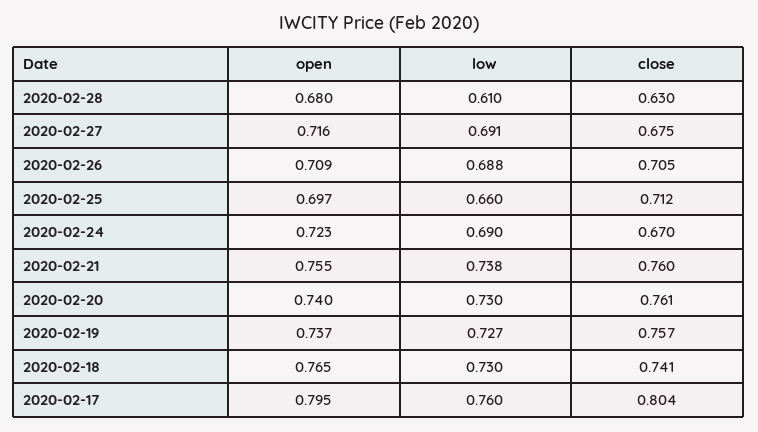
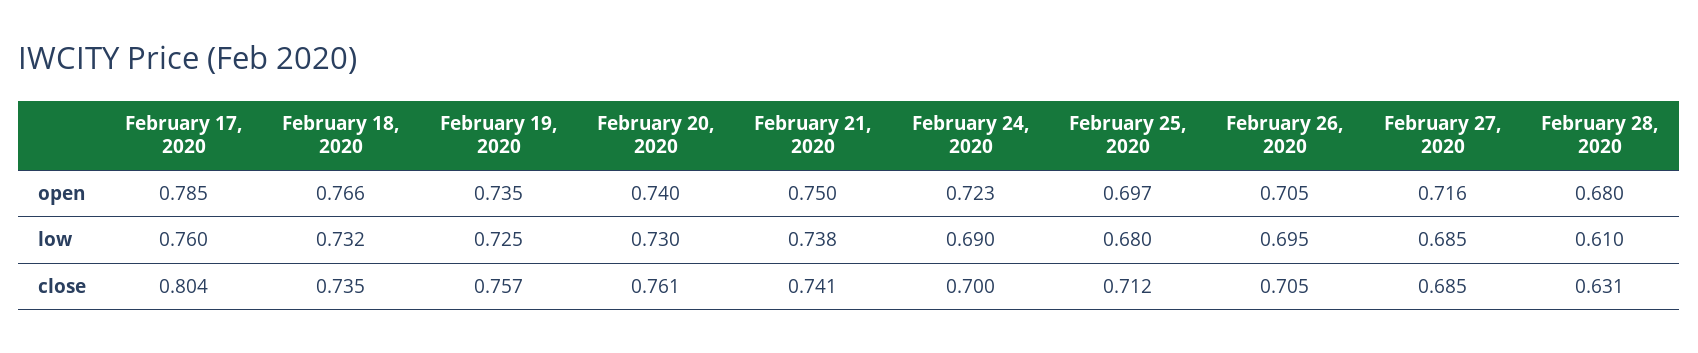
  {
    "open": {
      "2020-02-28": 0.68,
      "2020-02-27": 0.716,
-     "2020-02-26": 0.709,
+     "2020-02-26": 0.705,
      "2020-02-25": 0.697,
      "2020-02-24": 0.723,
-     "2020-02-21": 0.755,
+     "2020-02-21": 0.75,
      "2020-02-20": 0.74,
-     "2020-02-19": 0.737,
+     "2020-02-19": 0.735,
-     "2020-02-18": 0.765,
+     "2020-02-18": 0.766,
-     "2020-02-17": 0.795
+     "2020-02-17": 0.785
    },
    "low": {
      "2020-02-28": 0.61,
-     "2020-02-27": 0.691,
+     "2020-02-27": 0.685,
-     "2020-02-26": 0.688,
+     "2020-02-26": 0.695,
-     "2020-02-25": 0.66,
+     "2020-02-25": 0.68,
      "2020-02-24": 0.69,
      "2020-02-21": 0.738,
      "2020-02-20": 0.73,
-     "2020-02-19": 0.727,
+     "2020-02-19": 0.725,
-     "2020-02-18": 0.73,
+     "2020-02-18": 0.732,
      "2020-02-17": 0.76
    },
    "close": {
-     "2020-02-28": 0.63,
+     "2020-02-28": 0.631,
-     "2020-02-27": 0.675,
+     "2020-02-27": 0.685,
      "2020-02-26": 0.705,
      "2020-02-25": 0.712,
-     "2020-02-24": 0.67,
+     "2020-02-24": 0.7,
-     "2020-02-21": 0.76,
+     "2020-02-21": 0.741,
      "2020-02-20": 0.761,
      "2020-02-19": 0.757,
-     "2020-02-18": 0.741,
+     "2020-02-18": 0.735,
      "2020-02-17": 0.804
    }
  }

